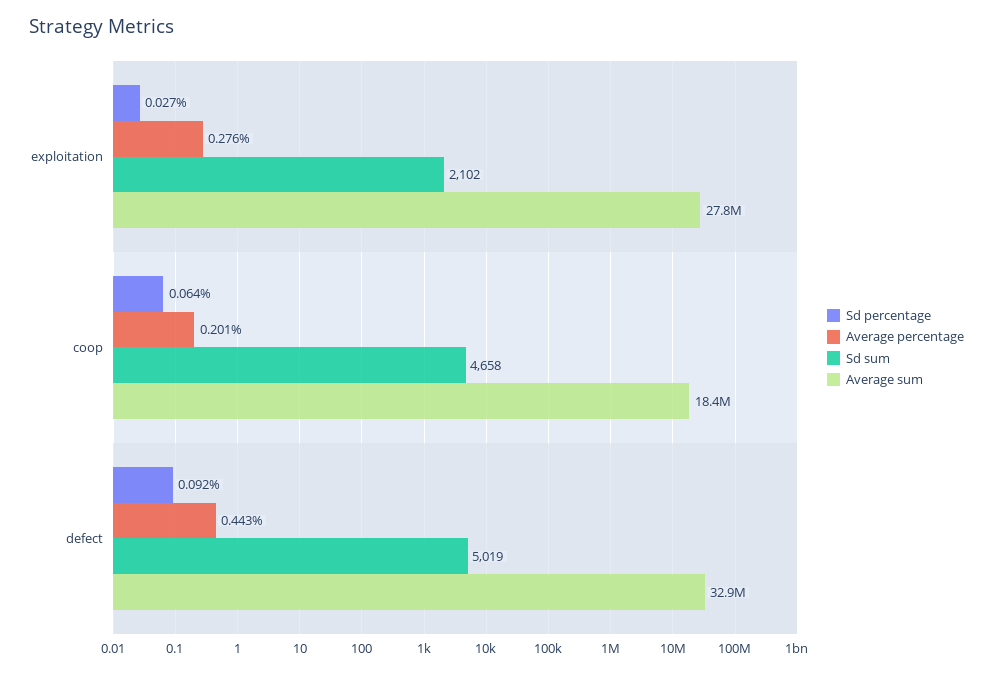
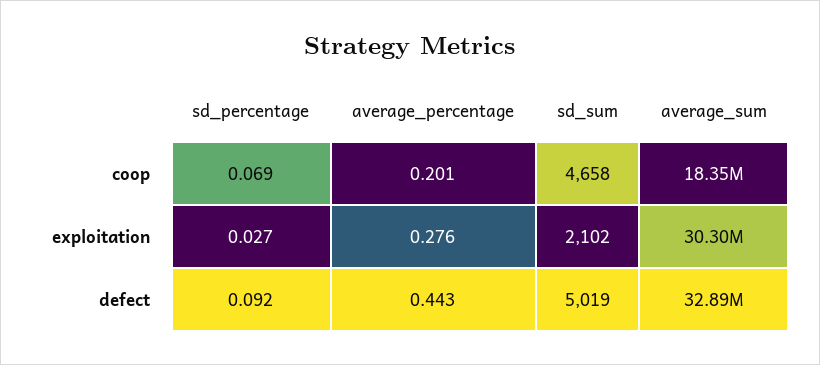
  {
    "Sd percentage": {
      "exploitation": 0.027,
-     "coop": 0.064,
+     "coop": 0.069,
      "defect": 0.092
    },
    "Average percentage": {
      "exploitation": 0.276,
      "coop": 0.201,
      "defect": 0.443
    },
    "Sd sum": {
      "exploitation": 2102,
      "coop": 4658,
      "defect": 5019
    },
    "Average sum": {
-     "exploitation": 27800000,
+     "exploitation": 30300000,
      "coop": 18350000,
      "defect": 32890000
    }
  }

